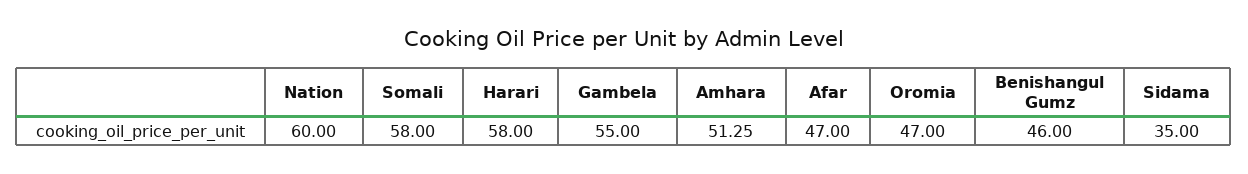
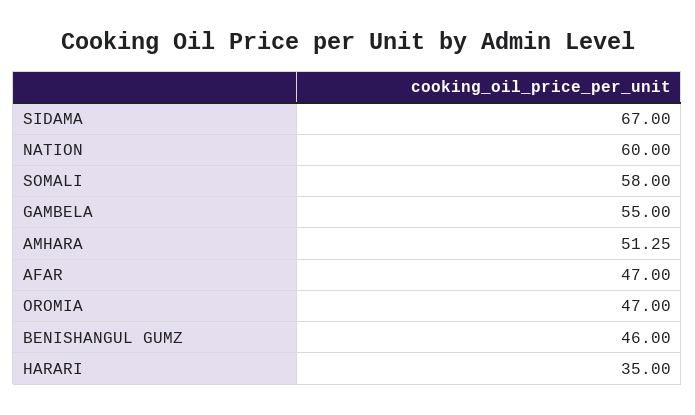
  {
    "Nation": 60,
    "Somali": 58,
-   "Harari": 58,
+   "Harari": 35,
    "Gambela": 55,
    "Amhara": 51.25,
    "Afar": 47,
    "Oromia": 47,
    "Benishangul Gumz": 46,
-   "Sidama": 35
+   "Sidama": 67
  }

